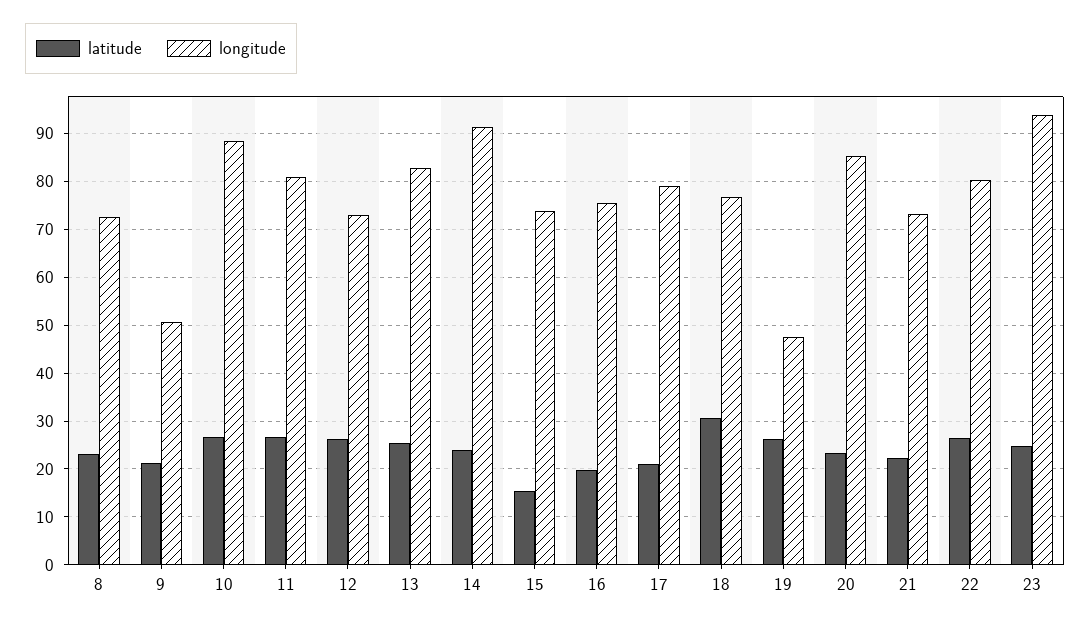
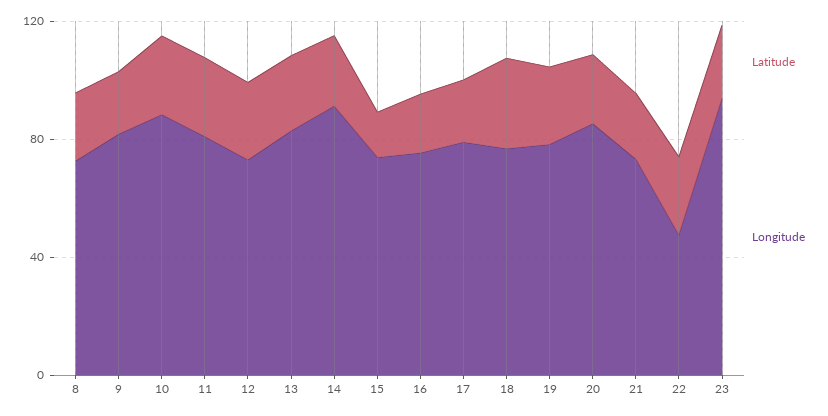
  {
    "latitude": {
      "8": 24,
      "9": 22,
      "10": 26,
      "11": 26,
      "12": 26,
      "13": 26,
      "14": 24,
      "15": 16,
      "16": 20,
      "17": 22,
      "18": 30,
      "19": 26,
      "20": 24,
      "21": 22,
      "22": 26,
      "23": 24
    },
    "longitude": {
      "8": 72,
-     "9": 50,
+     "9": 80,
      "10": 88,
      "11": 80,
      "12": 74,
      "13": 82,
      "14": 92,
      "15": 74,
      "16": 76,
      "17": 80,
      "18": 76,
-     "19": 48,
+     "19": 80,
      "20": 86,
      "21": 74,
-     "22": 80,
+     "22": 50,
      "23": 94
    }
  }

